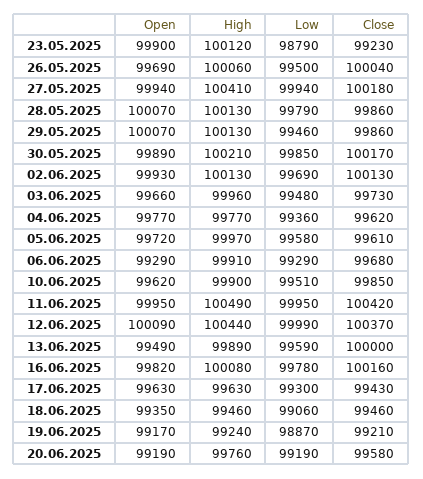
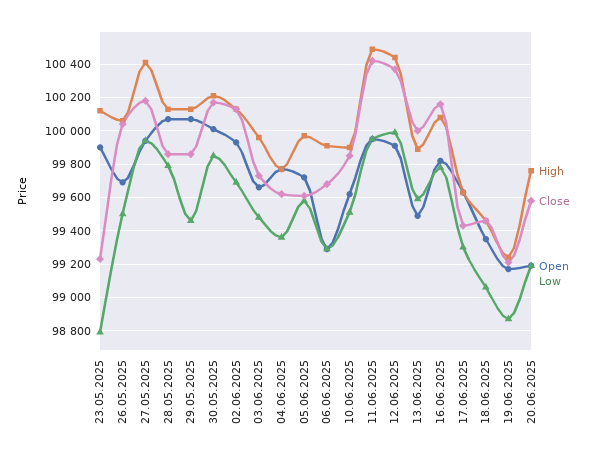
  {
    "Open": {
      "23.05.2025": 99900,
      "26.05.2025": 99690,
      "27.05.2025": 99940,
      "28.05.2025": 100070,
      "29.05.2025": 100070,
-     "30.05.2025": 99890,
+     "30.05.2025": 100000,
      "02.06.2025": 99930,
      "03.06.2025": 99660,
      "04.06.2025": 99770,
      "05.06.2025": 99720,
      "06.06.2025": 99290,
      "10.06.2025": 99620,
      "11.06.2025": 99950,
-     "12.06.2025": 100090,
+     "12.06.2025": 99900,
      "13.06.2025": 99490,
      "16.06.2025": 99820,
      "17.06.2025": 99630,
      "18.06.2025": 99350,
      "19.06.2025": 99170,
      "20.06.2025": 99190
    },
    "High": {
      "23.05.2025": 100120,
      "26.05.2025": 100060,
      "27.05.2025": 100410,
      "28.05.2025": 100130,
      "29.05.2025": 100130,
      "30.05.2025": 100210,
      "02.06.2025": 100130,
      "03.06.2025": 99960,
      "04.06.2025": 99770,
      "05.06.2025": 99970,
      "06.06.2025": 99910,
      "10.06.2025": 99900,
      "11.06.2025": 100490,
      "12.06.2025": 100440,
      "13.06.2025": 99890,
      "16.06.2025": 100080,
      "17.06.2025": 99630,
      "18.06.2025": 99460,
      "19.06.2025": 99240,
      "20.06.2025": 99760
    },
    "Low": {
      "23.05.2025": 98790,
      "26.05.2025": 99500,
      "27.05.2025": 99940,
      "28.05.2025": 99790,
      "29.05.2025": 99460,
      "30.05.2025": 99850,
      "02.06.2025": 99690,
      "03.06.2025": 99480,
      "04.06.2025": 99360,
      "05.06.2025": 99580,
      "06.06.2025": 99290,
      "10.06.2025": 99510,
      "11.06.2025": 99950,
      "12.06.2025": 99990,
      "13.06.2025": 99590,
      "16.06.2025": 99780,
      "17.06.2025": 99300,
      "18.06.2025": 99060,
      "19.06.2025": 98870,
      "20.06.2025": 99190
    },
    "Close": {
      "23.05.2025": 99230,
      "26.05.2025": 100040,
      "27.05.2025": 100180,
      "28.05.2025": 99860,
      "29.05.2025": 99860,
      "30.05.2025": 100170,
      "02.06.2025": 100130,
      "03.06.2025": 99730,
      "04.06.2025": 99620,
      "05.06.2025": 99610,
      "06.06.2025": 99680,
      "10.06.2025": 99850,
      "11.06.2025": 100420,
      "12.06.2025": 100370,
      "13.06.2025": 100000,
      "16.06.2025": 100160,
      "17.06.2025": 99430,
      "18.06.2025": 99460,
      "19.06.2025": 99210,
      "20.06.2025": 99580
    }
  }

